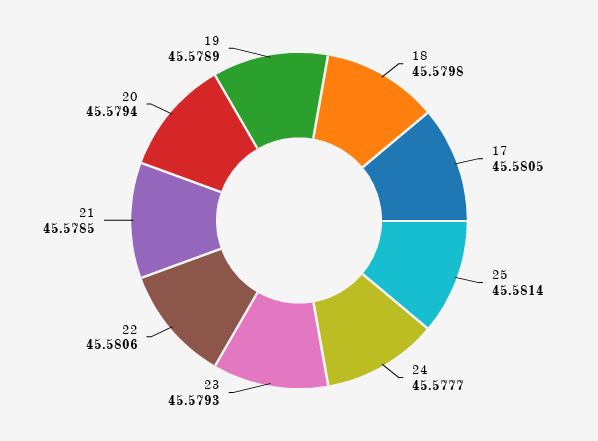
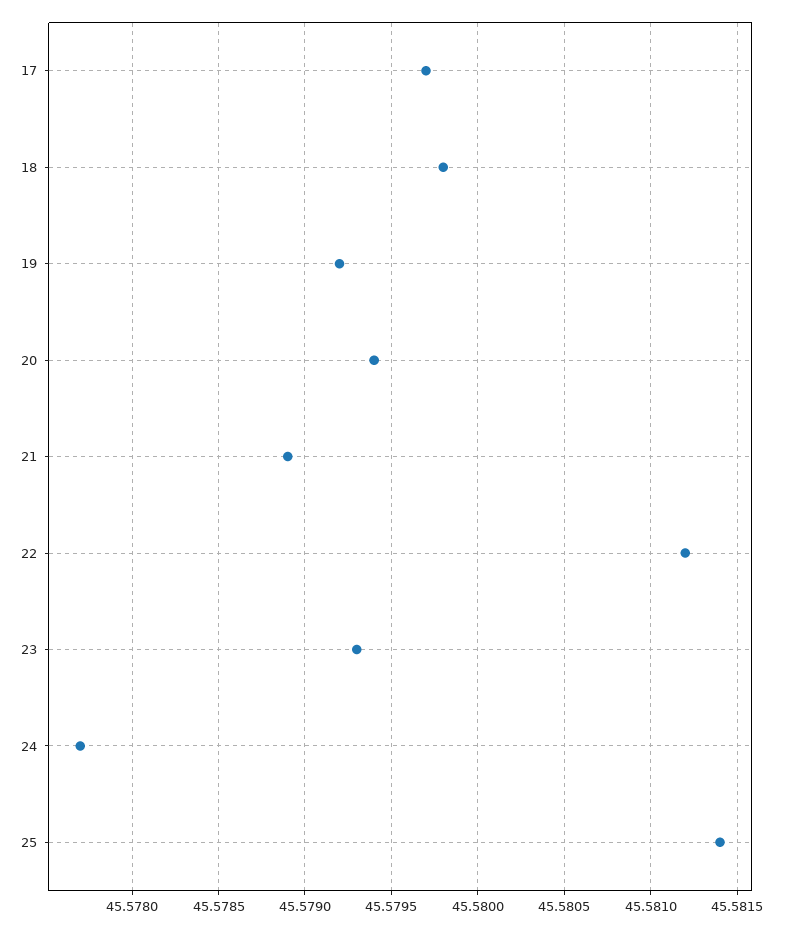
  {
    "18": 45.5798,
-   "17": 45.5805,
+   "17": 45.5797,
    "25": 45.5814,
    "24": 45.5777,
    "23": 45.5793,
-   "22": 45.5806,
+   "22": 45.5812,
-   "21": 45.5785,
+   "21": 45.5789,
    "20": 45.5794,
-   "19": 45.5789
+   "19": 45.5792
  }

